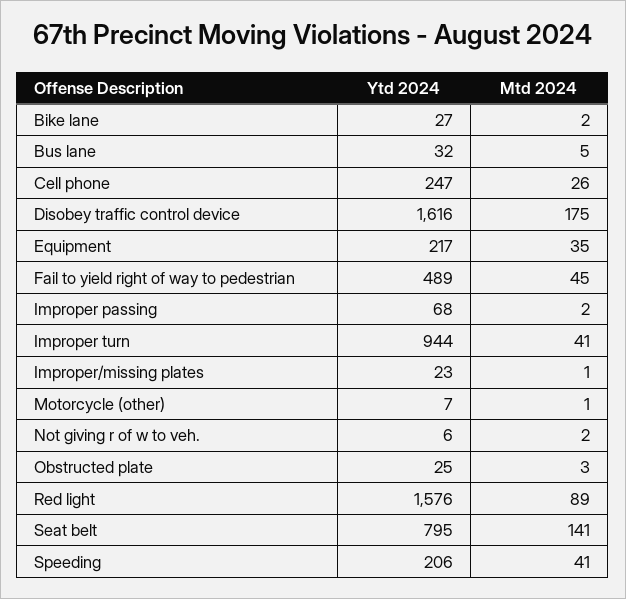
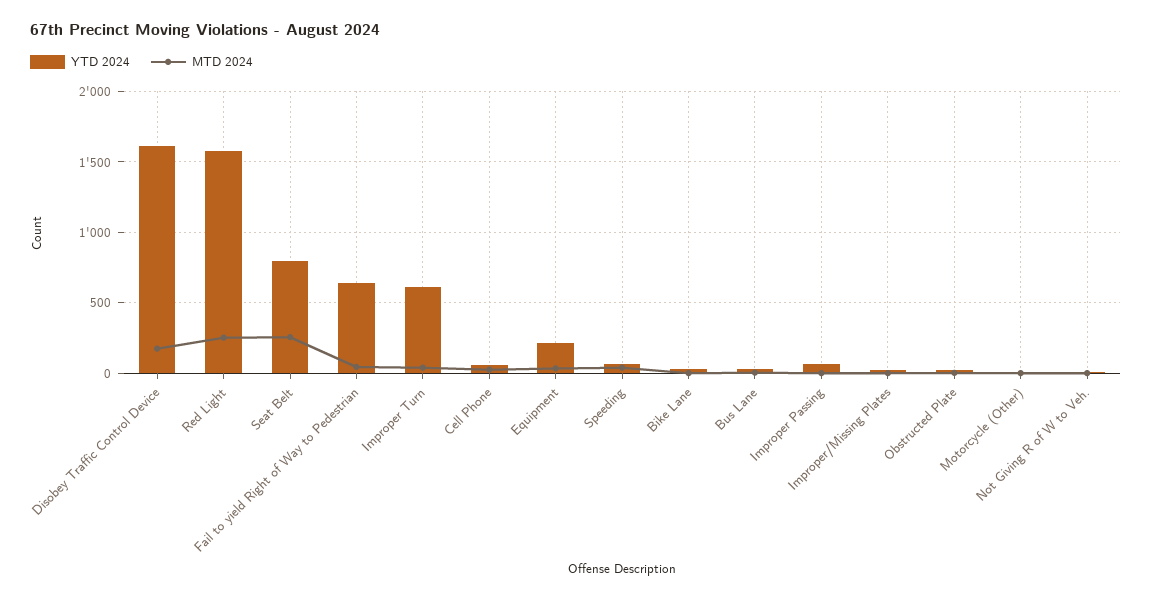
  {
    "Ytd 2024": {
      "Bike lane": 27,
      "Bus lane": 32,
-     "Cell phone": 247,
+     "Cell phone": 50,
      "Disobey traffic control device": 1616,
      "Equipment": 217,
-     "Fail to yield right of way to pedestrian": 489,
+     "Fail to yield right of way to pedestrian": 650,
      "Improper passing": 68,
-     "Improper turn": 944,
+     "Improper turn": 600,
      "Improper/missing plates": 23,
      "Motorcycle (other)": 7,
      "Not giving r of w to veh.": 6,
      "Obstructed plate": 25,
      "Red light": 1576,
      "Seat belt": 795,
-     "Speeding": 206
+     "Speeding": 50
    },
    "Mtd 2024": {
      "Bike lane": 2,
      "Bus lane": 5,
      "Cell phone": 26,
      "Disobey traffic control device": 175,
      "Equipment": 35,
      "Fail to yield right of way to pedestrian": 45,
      "Improper passing": 2,
      "Improper turn": 41,
      "Improper/missing plates": 1,
      "Motorcycle (other)": 1,
      "Not giving r of w to veh.": 2,
      "Obstructed plate": 3,
-     "Red light": 89,
+     "Red light": 250,
-     "Seat belt": 141,
+     "Seat belt": 250,
      "Speeding": 41
    }
  }

